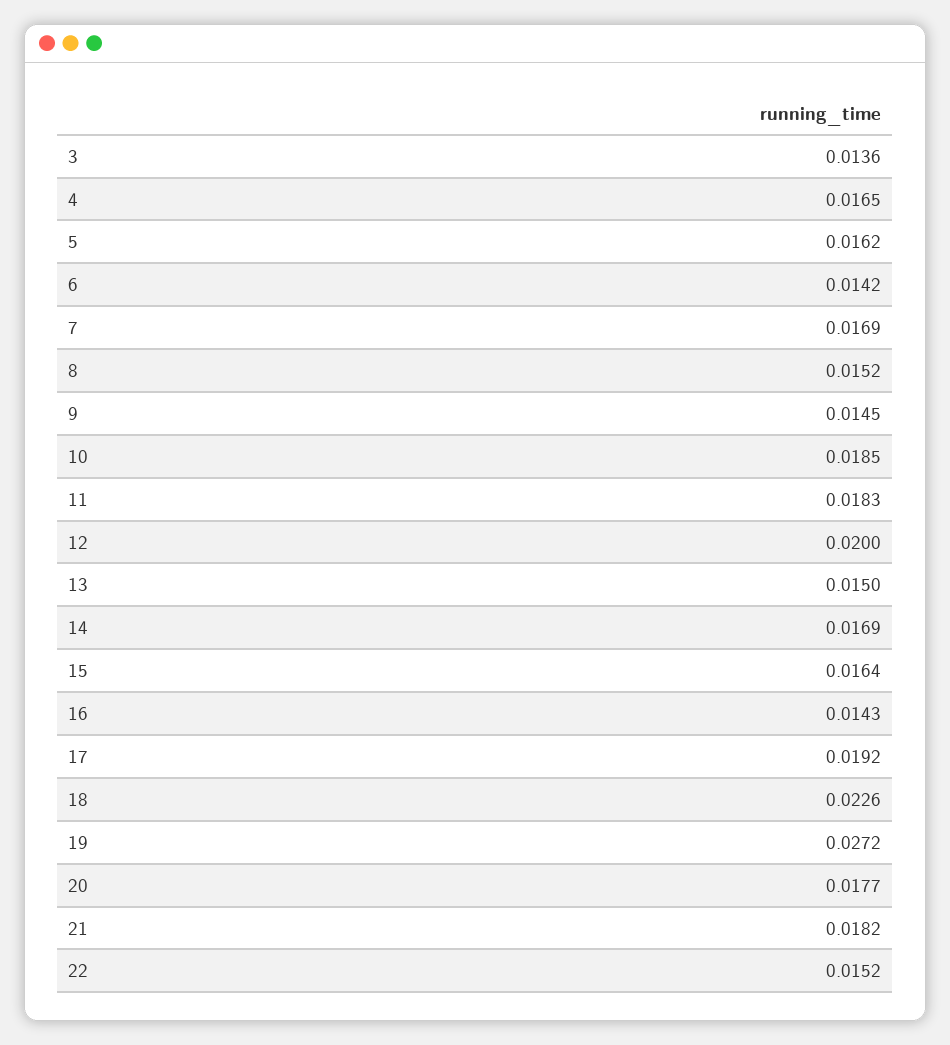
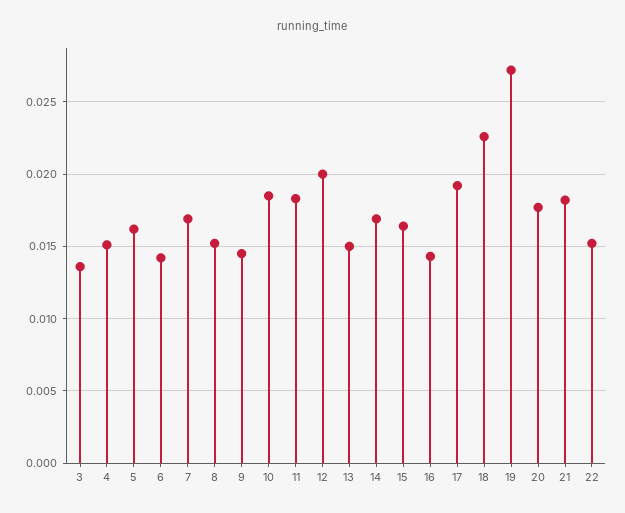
  {
    "3": 0.0136,
-   "4": 0.0165,
+   "4": 0.015,
    "5": 0.0162,
    "6": 0.0142,
    "7": 0.0169,
    "8": 0.0152,
    "9": 0.0145,
    "10": 0.0185,
    "11": 0.0183,
    "12": 0.02,
    "13": 0.015,
    "14": 0.0169,
    "15": 0.0164,
    "16": 0.0143,
    "17": 0.0192,
    "18": 0.0226,
    "19": 0.0272,
    "20": 0.0177,
    "21": 0.0182,
    "22": 0.0152
  }

